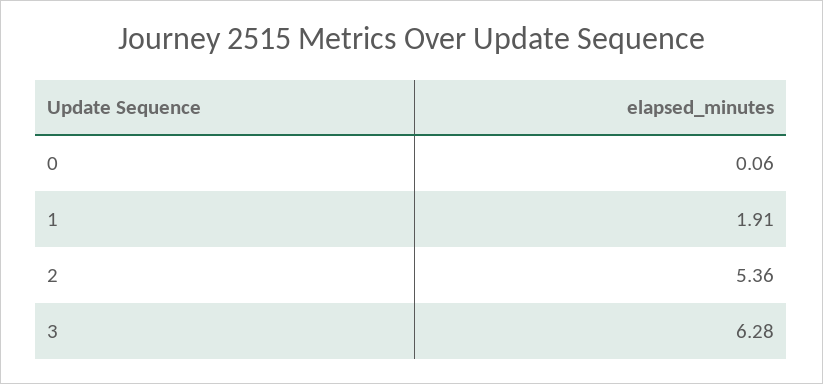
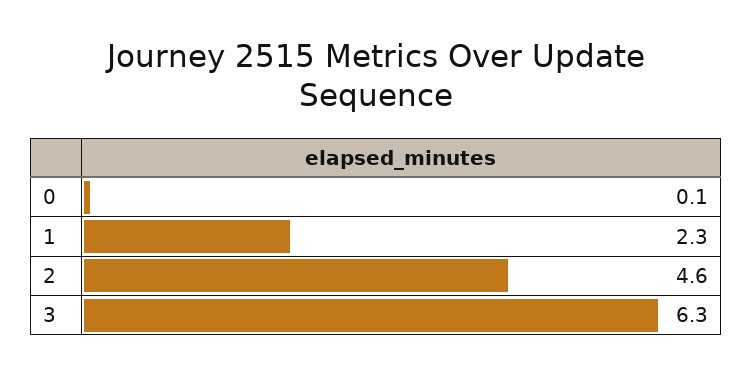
  {
    "0": 0.06,
-   "1": 1.91,
+   "1": 2.3,
-   "2": 5.36,
+   "2": 4.6,
    "3": 6.28
  }

